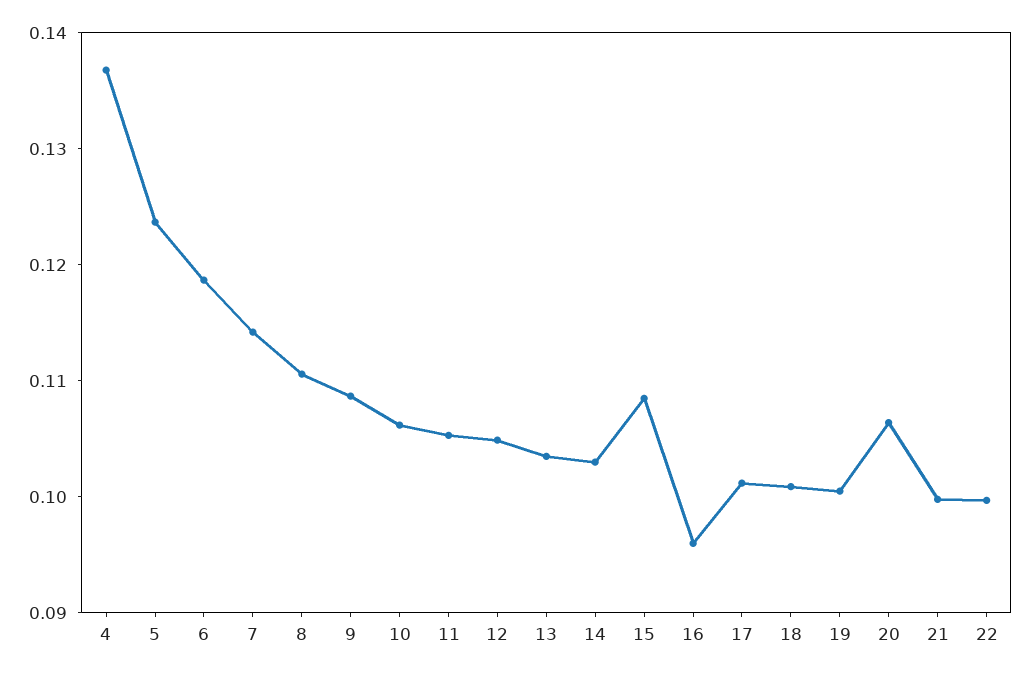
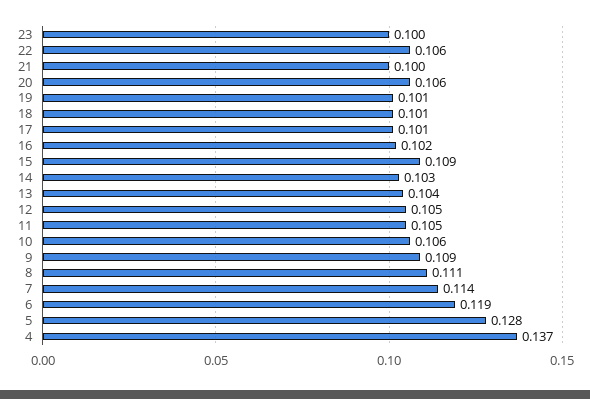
  {
    "4": 0.137,
-   "5": 0.124,
+   "5": 0.128,
    "6": 0.119,
    "7": 0.114,
    "8": 0.111,
    "9": 0.109,
    "10": 0.106,
    "11": 0.105,
    "12": 0.105,
    "13": 0.104,
    "14": 0.103,
    "15": 0.109,
-   "16": 0.096,
+   "16": 0.102,
    "17": 0.101,
    "18": 0.101,
    "19": 0.101,
    "20": 0.106,
    "21": 0.1,
-   "22": 0.1
+   "22": 0.106,
+   "23": 0.1
  }

